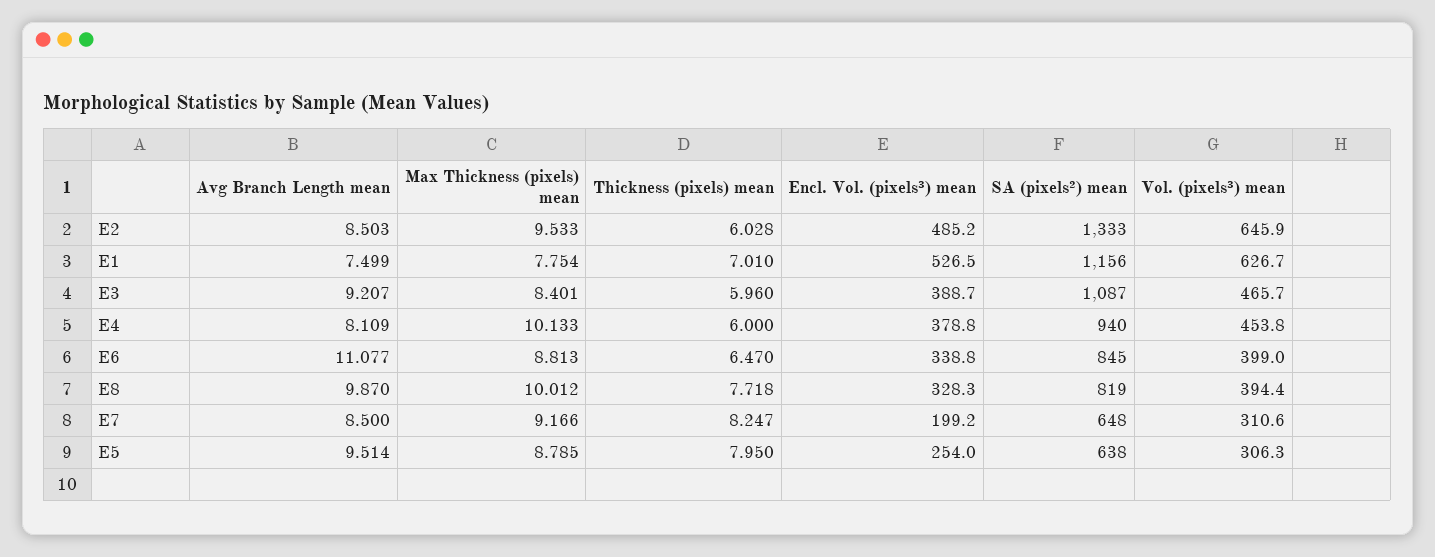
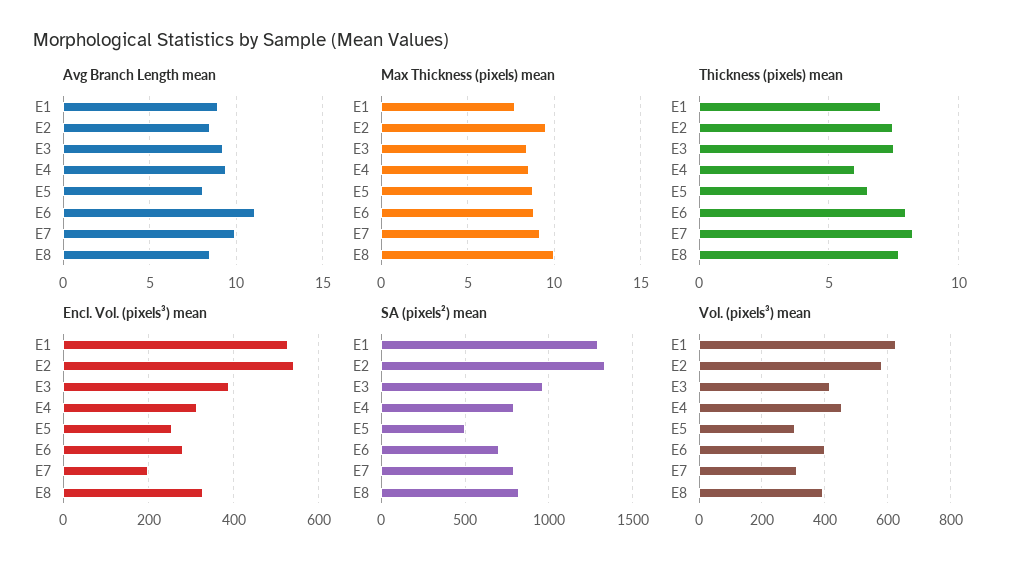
  {
    "Avg Branch Length mean": {
      "E2": 8.503,
-     "E1": 7.499,
+     "E1": 9,
      "E3": 9.207,
-     "E4": 8.109,
+     "E4": 9.5,
      "E6": 11.077,
-     "E8": 9.87,
+     "E8": 8.5,
-     "E7": 8.5,
+     "E7": 10,
-     "E5": 9.514
+     "E5": 8
    },
    "Max Thickness (pixels) mean": {
      "E2": 9.533,
      "E1": 7.754,
      "E3": 8.401,
-     "E4": 10.133,
+     "E4": 8.5,
      "E6": 8.813,
      "E8": 10.012,
      "E7": 9.166,
      "E5": 8.785
    },
    "Thickness (pixels) mean": {
-     "E2": 6.028,
+     "E2": 7.5,
      "E1": 7.01,
-     "E3": 5.96,
+     "E3": 7.5,
      "E4": 6,
-     "E6": 6.47,
+     "E6": 8,
      "E8": 7.718,
      "E7": 8.247,
-     "E5": 7.95
+     "E5": 6.5
    },
    "Encl. Vol. (pixels³) mean": {
-     "E2": 485.2,
+     "E2": 540,
      "E1": 526.5,
      "E3": 388.7,
-     "E4": 378.8,
+     "E4": 320,
-     "E6": 338.8,
+     "E6": 280,
      "E8": 328.3,
      "E7": 199.2,
      "E5": 254
    },
    "SA (pixels²) mean": {
      "E2": 1333,
-     "E1": 1156,
+     "E1": 1300,
-     "E3": 1087,
+     "E3": 950,
-     "E4": 940,
+     "E4": 800,
-     "E6": 845,
+     "E6": 700,
      "E8": 819,
-     "E7": 648,
+     "E7": 800,
-     "E5": 638
+     "E5": 500
    },
    "Vol. (pixels³) mean": {
-     "E2": 645.9,
+     "E2": 580,
      "E1": 626.7,
-     "E3": 465.7,
+     "E3": 420,
      "E4": 453.8,
      "E6": 399,
      "E8": 394.4,
      "E7": 310.6,
      "E5": 306.3
    }
  }

